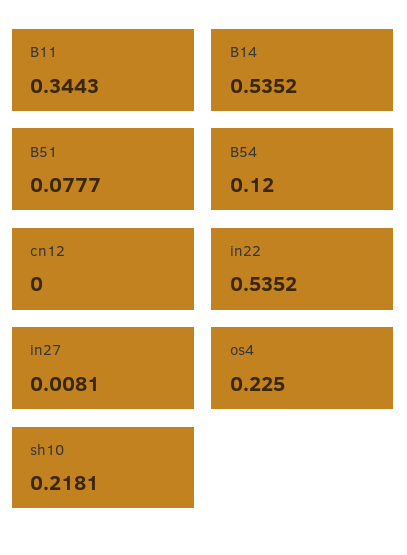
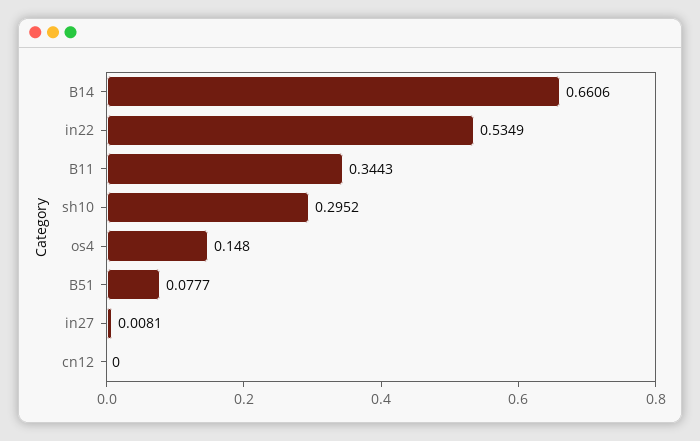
  {
    "B11": 0.3443,
-   "B14": 0.5352,
+   "B14": 0.6606,
    "B51": 0.0777,
-   "B54": 0.12,
    "cn12": 0,
-   "in22": 0.5352,
+   "in22": 0.5349,
    "in27": 0.0081,
-   "os4": 0.225,
+   "os4": 0.148,
-   "sh10": 0.2181
+   "sh10": 0.2952
  }

